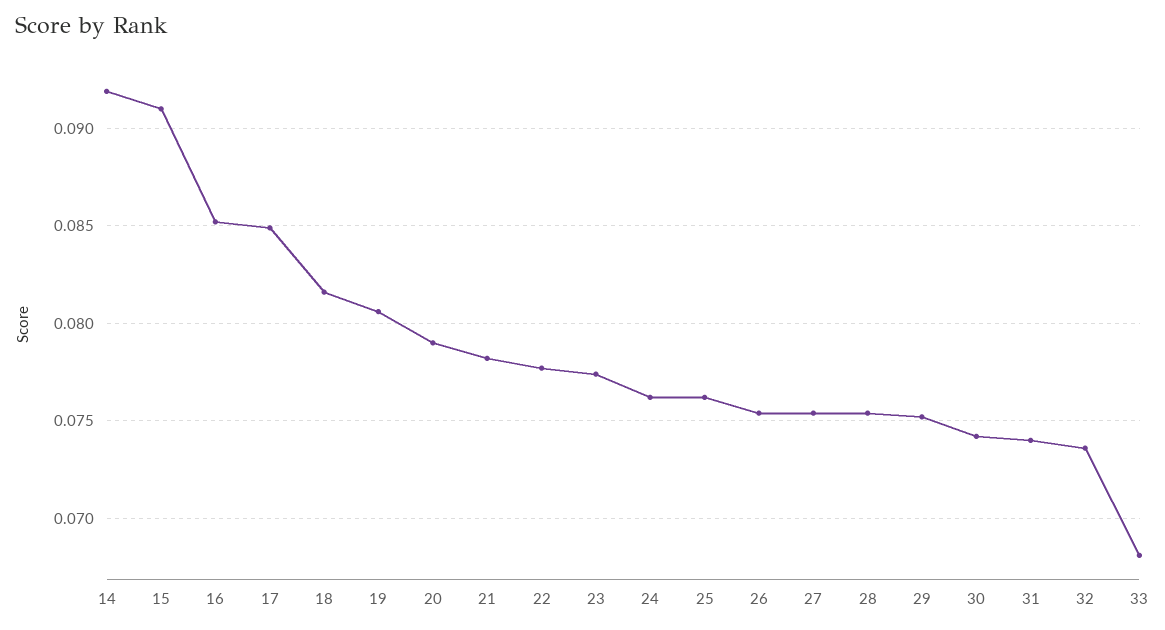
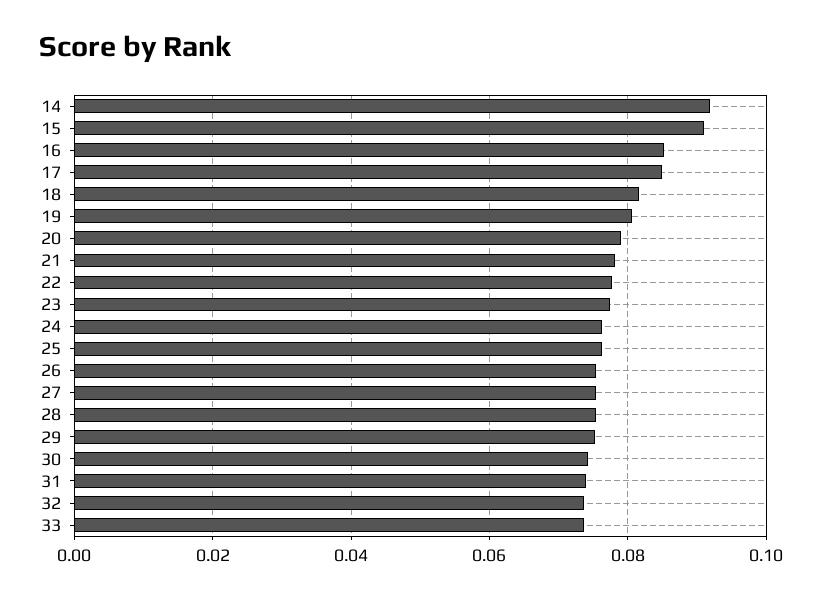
  {
    "14": 0.092,
    "15": 0.091,
    "16": 0.085,
    "17": 0.085,
    "18": 0.0815,
    "19": 0.0805,
    "20": 0.079,
    "21": 0.078,
    "22": 0.0775,
    "23": 0.0775,
    "24": 0.076,
    "25": 0.076,
    "26": 0.0755,
    "27": 0.0755,
    "28": 0.0755,
    "29": 0.075,
    "30": 0.074,
    "31": 0.074,
    "32": 0.0735,
-   "33": 0.068
+   "33": 0.074
  }

